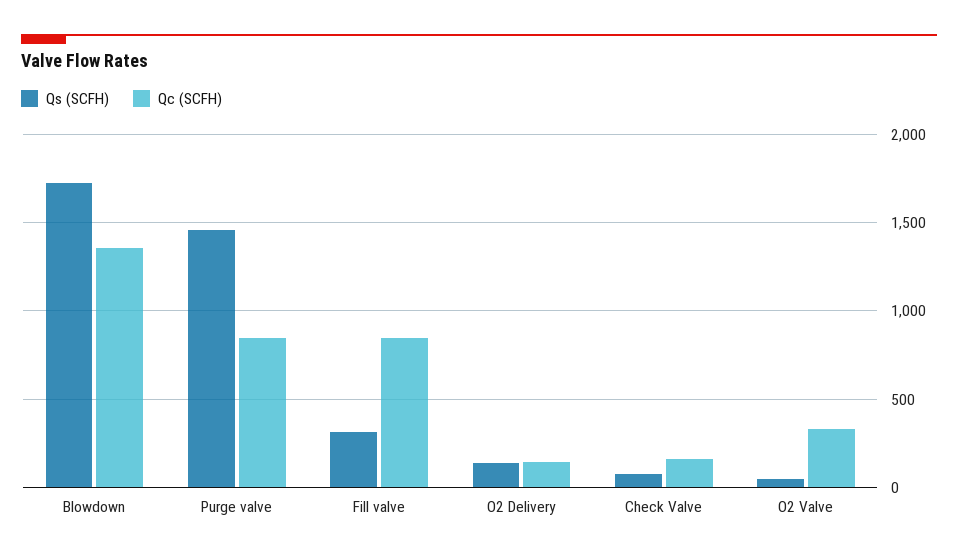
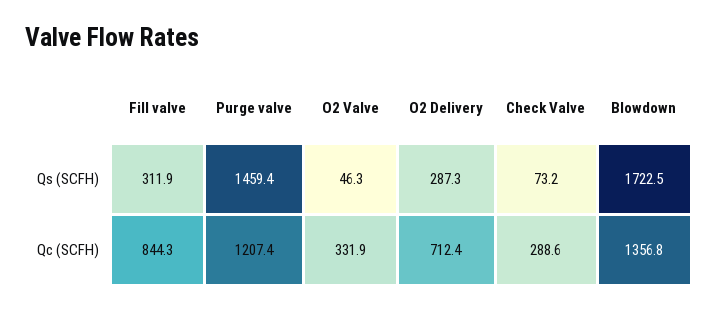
  {
    "Qs (SCFH)": {
      "Blowdown": 1722.5,
      "Purge valve": 1459.4,
      "Fill valve": 311.9,
-     "O2 Delivery": 150,
+     "O2 Delivery": 287.3,
      "Check Valve": 73.2,
      "O2 Valve": 46.3
    },
    "Qc (SCFH)": {
      "Blowdown": 1356.8,
-     "Purge valve": 850,
+     "Purge valve": 1207.4,
      "Fill valve": 844.3,
-     "O2 Delivery": 150,
+     "O2 Delivery": 712.4,
-     "Check Valve": 150,
+     "Check Valve": 288.6,
      "O2 Valve": 331.9
    }
  }

